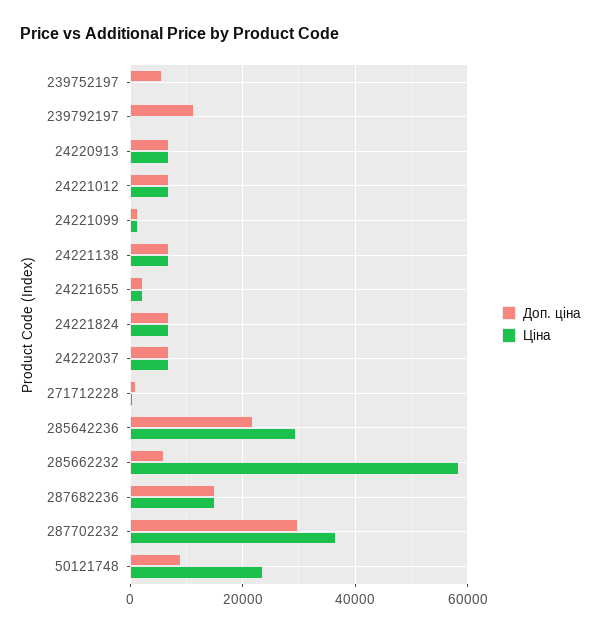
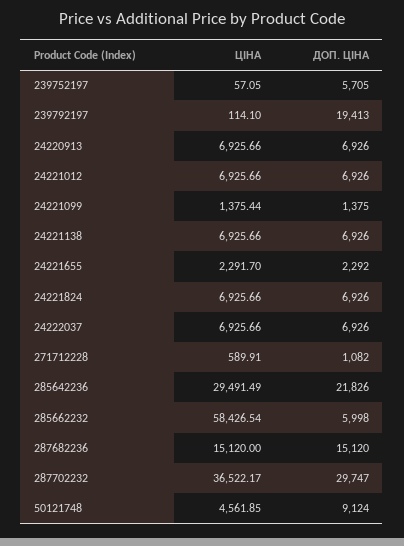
  {
    "Доп. ціна": {
      "239752197": 5705,
-     "239792197": 12000,
+     "239792197": 19413,
      "24220913": 6926,
      "24221012": 6926,
      "24221099": 1375,
      "24221138": 6926,
      "24221655": 2292,
      "24221824": 6926,
      "24222037": 6926,
      "271712228": 1082,
      "285642236": 21826,
      "285662232": 5998,
      "287682236": 15120,
      "287702232": 29747,
      "50121748": 9124
    },
    "Ціна": {
      "239752197": 57.05,
      "239792197": 114.1,
      "24220913": 6925.66,
      "24221012": 6925.66,
      "24221099": 1375.44,
      "24221138": 6925.66,
      "24221655": 2291.7,
      "24221824": 6925.66,
      "24222037": 6925.66,
      "271712228": 589.91,
      "285642236": 29491.49,
      "285662232": 58426.54,
      "287682236": 15120,
      "287702232": 36522.17,
-     "50121748": 24000
+     "50121748": 4561.85
    }
  }

